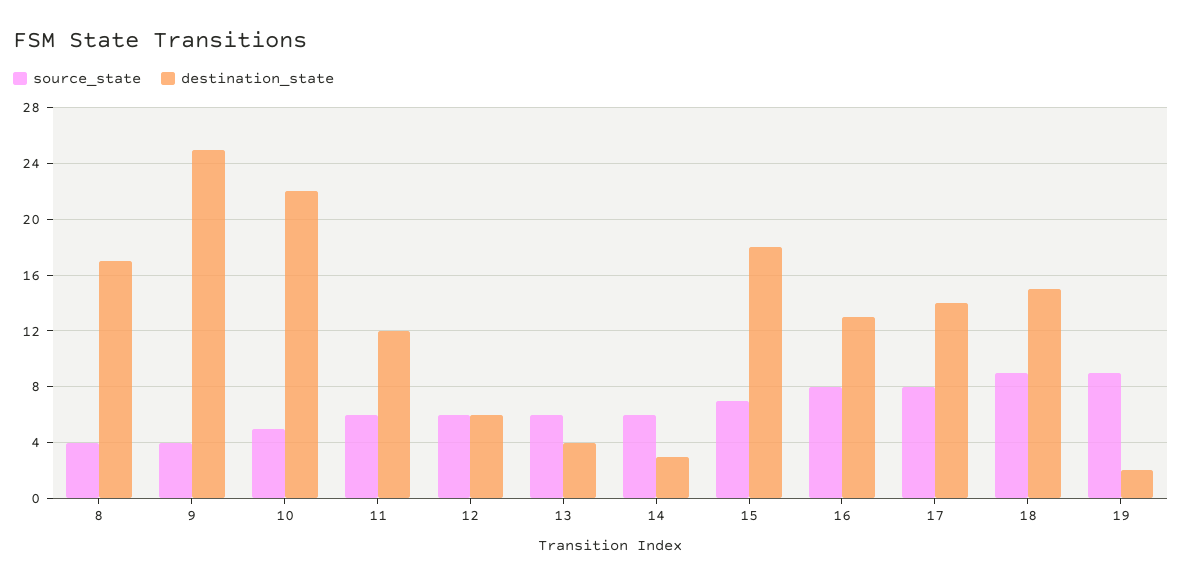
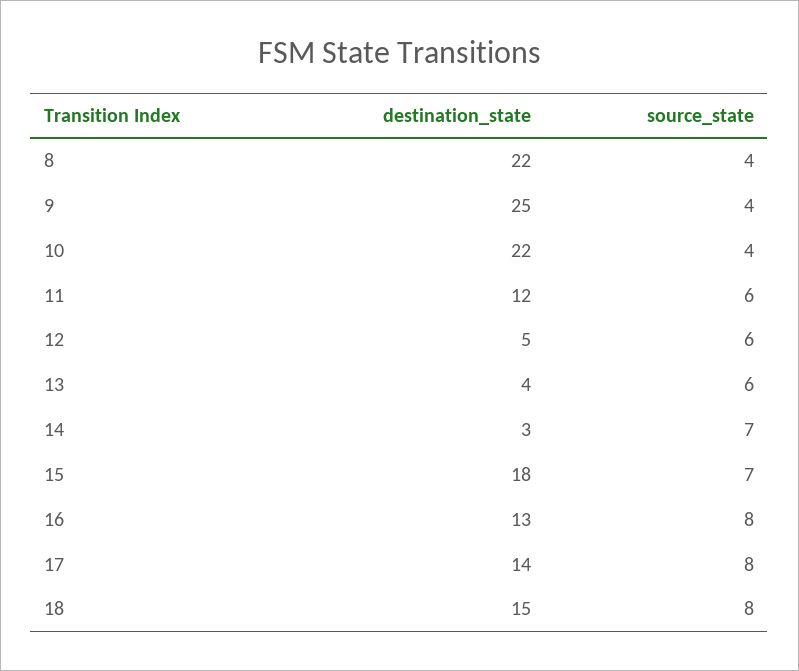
  {
    "source_state": {
      "8": 4,
      "9": 4,
-     "10": 5,
+     "10": 4,
      "11": 6,
      "12": 6,
      "13": 6,
-     "14": 6,
+     "14": 7,
      "15": 7,
      "16": 8,
      "17": 8,
-     "18": 9,
+     "18": 8
-     "19": 9
    },
    "destination_state": {
-     "8": 17,
+     "8": 22,
      "9": 25,
      "10": 22,
      "11": 12,
-     "12": 6,
+     "12": 5,
      "13": 4,
      "14": 3,
      "15": 18,
      "16": 13,
      "17": 14,
-     "18": 15,
+     "18": 15
-     "19": 2
    }
  }

